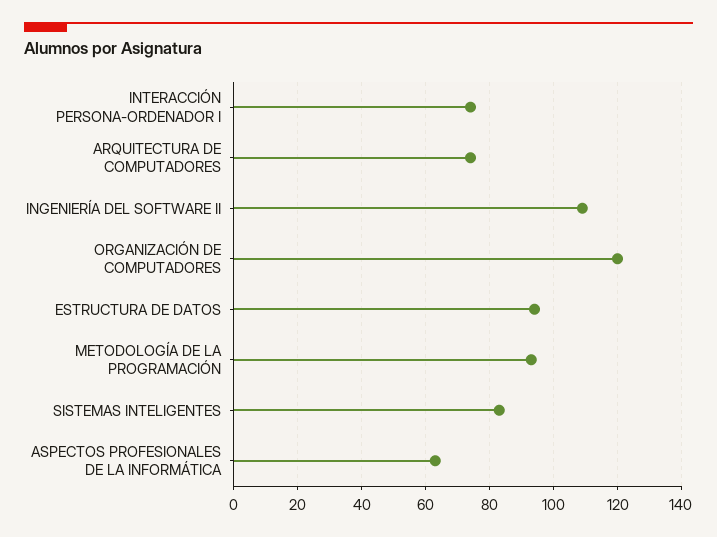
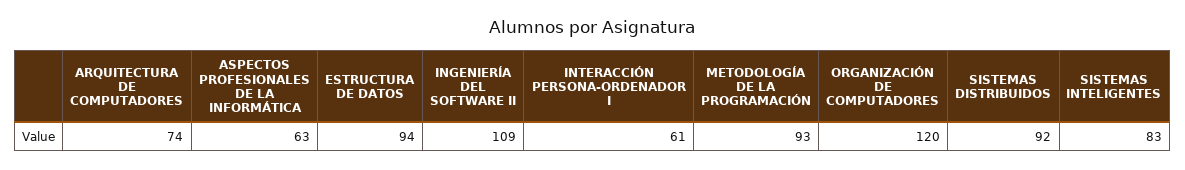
  {
-   "INTERACCIÓN PERSONA-ORDENADOR I": 75,
+   "INTERACCIÓN PERSONA-ORDENADOR I": 61,
    "ARQUITECTURA DE COMPUTADORES": 74,
    "INGENIERÍA DEL SOFTWARE II": 109,
    "ORGANIZACIÓN DE COMPUTADORES": 120,
    "ESTRUCTURA DE DATOS": 94,
    "METODOLOGÍA DE LA PROGRAMACIÓN": 93,
    "SISTEMAS INTELIGENTES": 83,
-   "ASPECTOS PROFESIONALES DE LA INFORMÁTICA": 63
+   "ASPECTOS PROFESIONALES DE LA INFORMÁTICA": 63,
+   "SISTEMAS DISTRIBUIDOS": 92
  }

